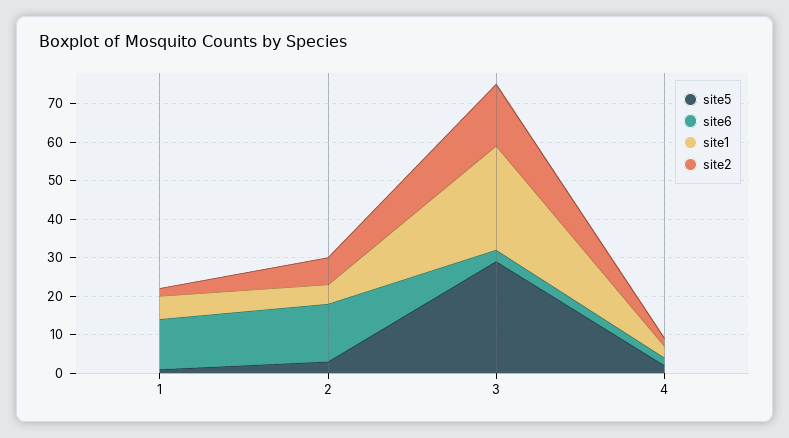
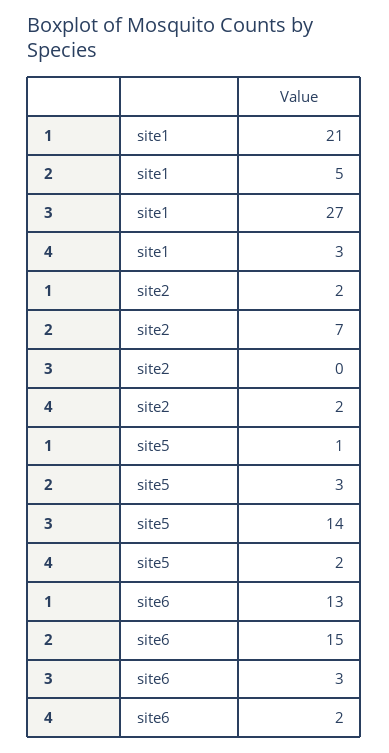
  {
    "site5": {
      "1": 1,
      "2": 3,
-     "3": 30,
+     "3": 14,
      "4": 2
    },
    "site6": {
      "1": 13,
      "2": 15,
      "3": 3,
      "4": 2
    },
    "site1": {
-     "1": 5,
+     "1": 21,
      "2": 5,
      "3": 27,
      "4": 3
    },
    "site2": {
      "1": 2,
      "2": 7,
-     "3": 15,
+     "3": 0,
      "4": 2
    }
  }

